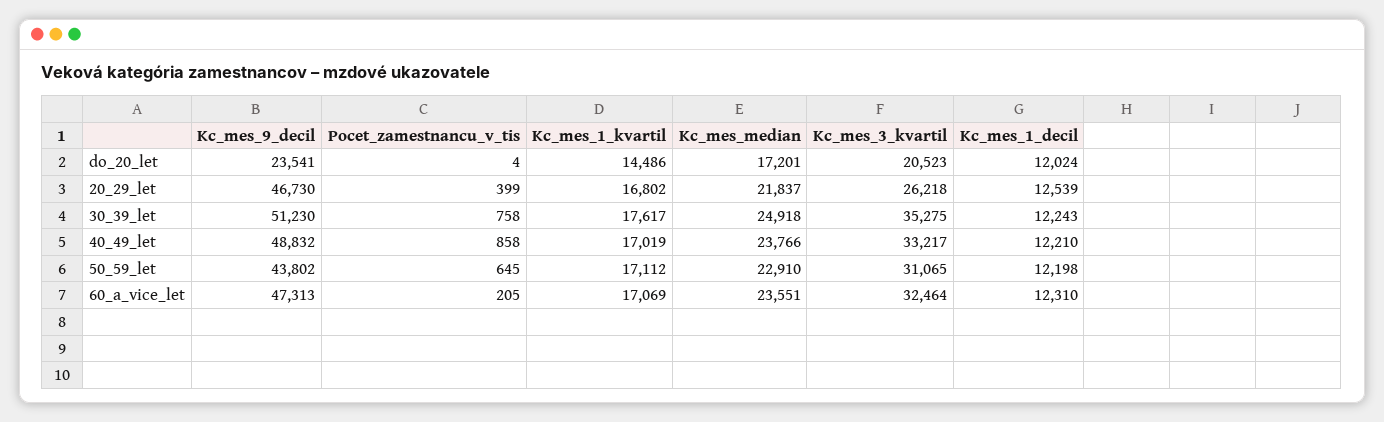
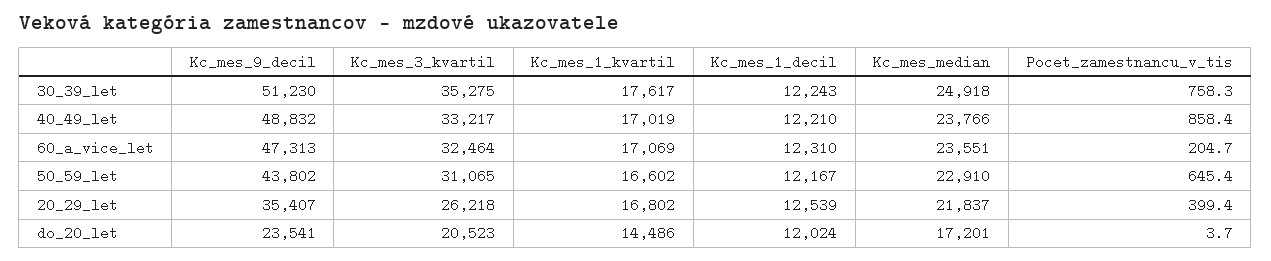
  {
    "Kc_mes_9_decil": {
      "do_20_let": 23541,
-     "20_29_let": 46730,
+     "20_29_let": 35407,
      "30_39_let": 51230,
      "40_49_let": 48832,
      "50_59_let": 43802,
      "60_a_vice_let": 47313
    },
    "Pocet_zamestnancu_v_tis": {
      "do_20_let": 3.7,
      "20_29_let": 399.4,
      "30_39_let": 758.3,
      "40_49_let": 858.4,
      "50_59_let": 645.4,
      "60_a_vice_let": 204.7
    },
    "Kc_mes_1_kvartil": {
      "do_20_let": 14486,
      "20_29_let": 16802,
      "30_39_let": 17617,
      "40_49_let": 17019,
-     "50_59_let": 17112,
+     "50_59_let": 16602,
      "60_a_vice_let": 17069
    },
    "Kc_mes_median": {
      "do_20_let": 17201,
      "20_29_let": 21837,
      "30_39_let": 24918,
      "40_49_let": 23766,
      "50_59_let": 22910,
      "60_a_vice_let": 23551
    },
    "Kc_mes_3_kvartil": {
      "do_20_let": 20523,
      "20_29_let": 26218,
      "30_39_let": 35275,
      "40_49_let": 33217,
      "50_59_let": 31065,
      "60_a_vice_let": 32464
    },
    "Kc_mes_1_decil": {
      "do_20_let": 12024,
      "20_29_let": 12539,
      "30_39_let": 12243,
      "40_49_let": 12210,
-     "50_59_let": 12198,
+     "50_59_let": 12167,
      "60_a_vice_let": 12310
    }
  }

